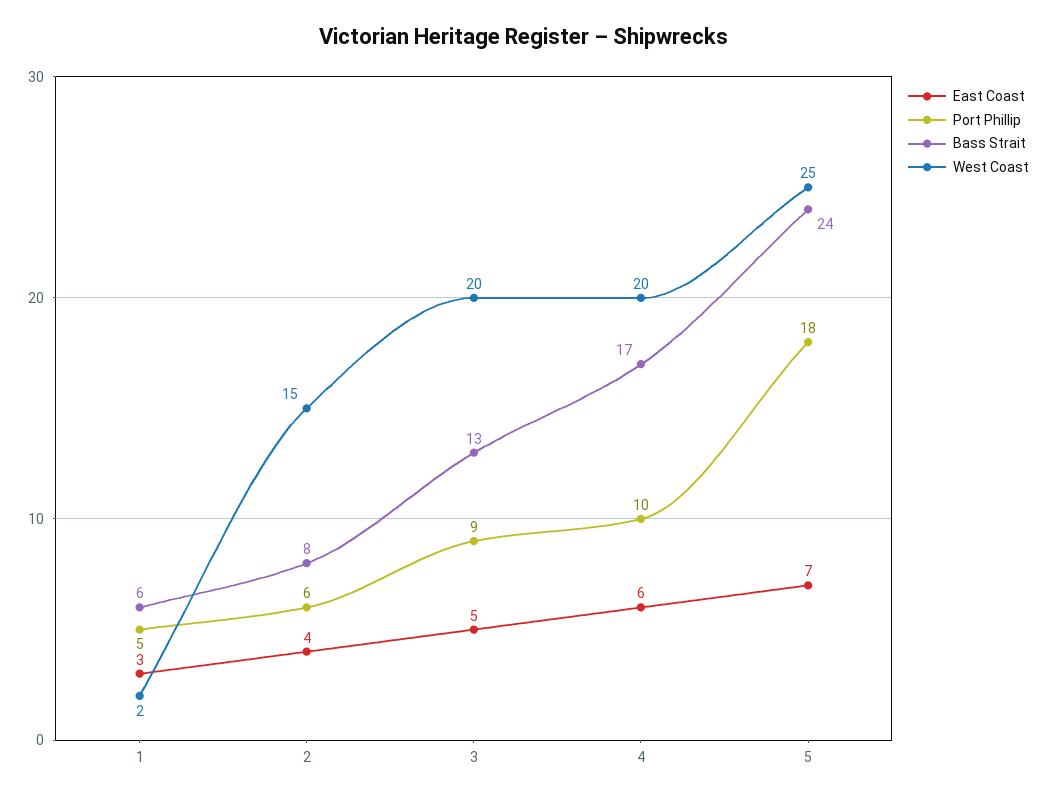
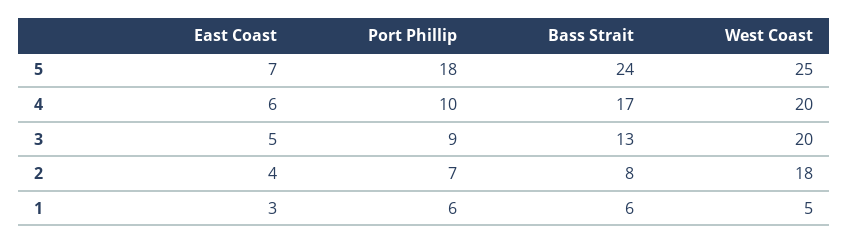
  {
    "East Coast": {
      "1": 3,
      "2": 4,
      "3": 5,
      "4": 6,
      "5": 7
    },
    "Port Phillip": {
-     "1": 5,
+     "1": 6,
-     "2": 6,
+     "2": 7,
      "3": 9,
      "4": 10,
      "5": 18
    },
    "Bass Strait": {
      "1": 6,
      "2": 8,
      "3": 13,
      "4": 17,
      "5": 24
    },
    "West Coast": {
-     "1": 2,
+     "1": 5,
-     "2": 15,
+     "2": 18,
      "3": 20,
      "4": 20,
      "5": 25
    }
  }

